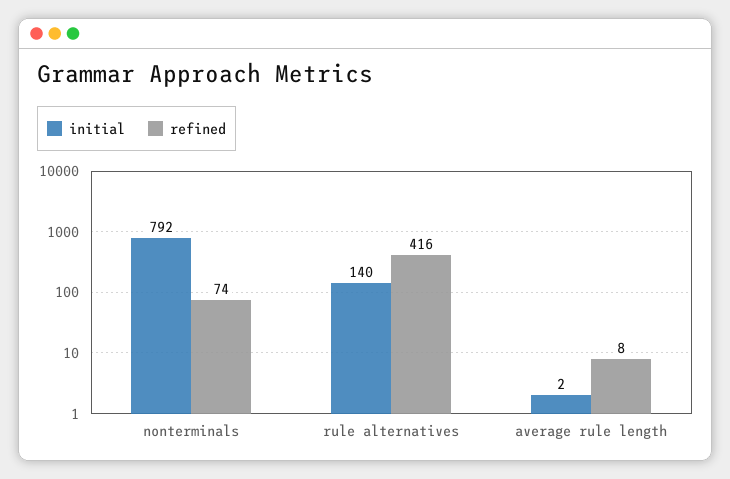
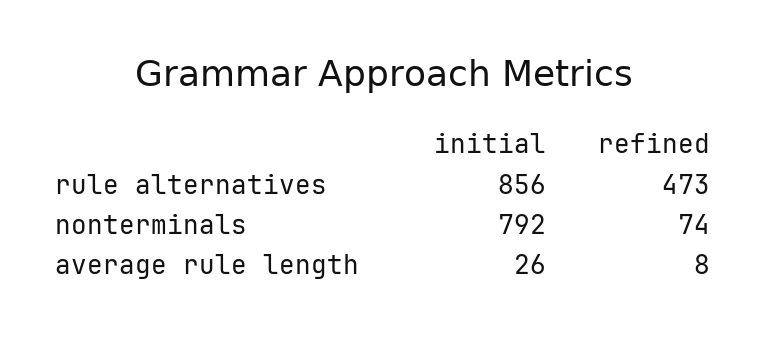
  {
    "initial": {
      "nonterminals": 792,
-     "rule alternatives": 140,
+     "rule alternatives": 856,
-     "average rule length": 2
+     "average rule length": 26
    },
    "refined": {
      "nonterminals": 74,
-     "rule alternatives": 416,
+     "rule alternatives": 473,
      "average rule length": 8
    }
  }

